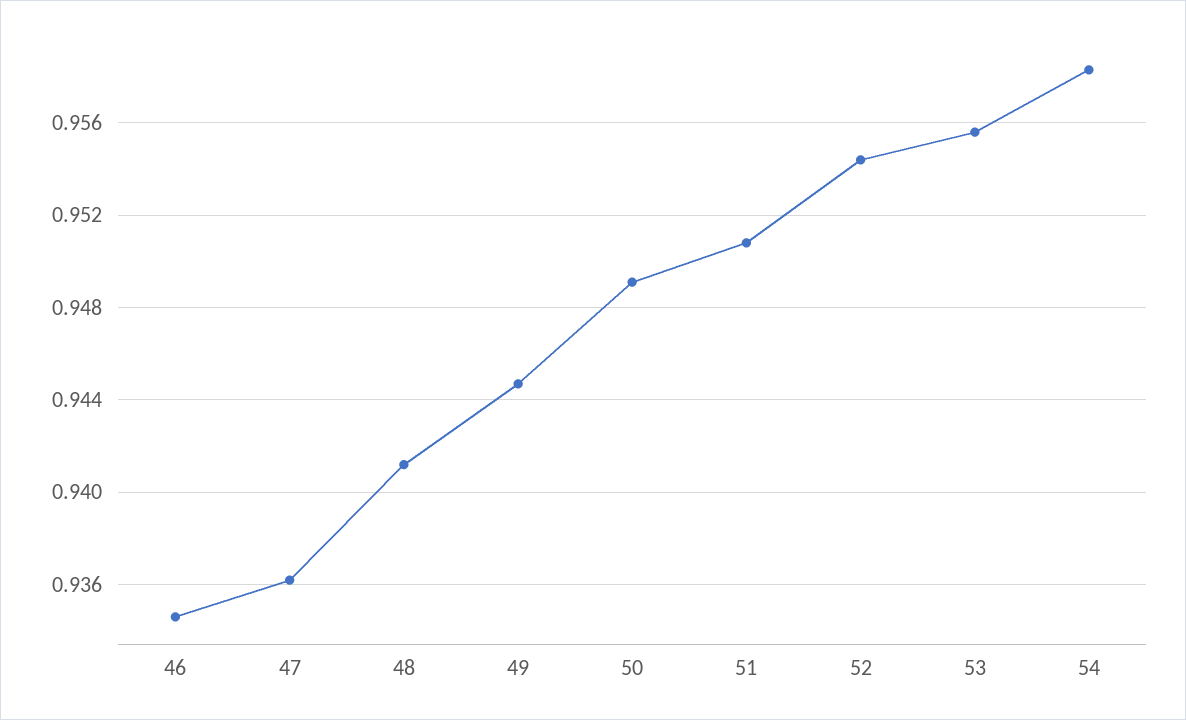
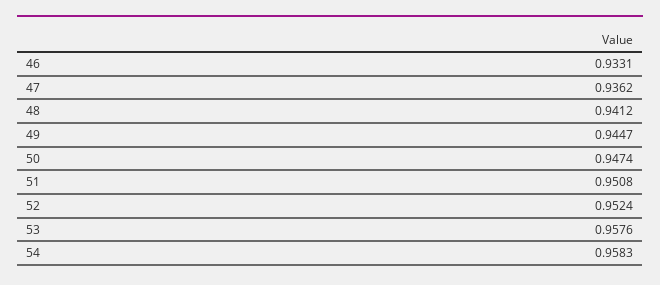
  {
-   "46": 0.9345,
+   "46": 0.9331,
    "47": 0.9362,
    "48": 0.9412,
    "49": 0.9447,
-   "50": 0.949,
+   "50": 0.9474,
    "51": 0.9508,
-   "52": 0.9545,
+   "52": 0.9524,
-   "53": 0.9555,
+   "53": 0.9576,
    "54": 0.9583
  }

